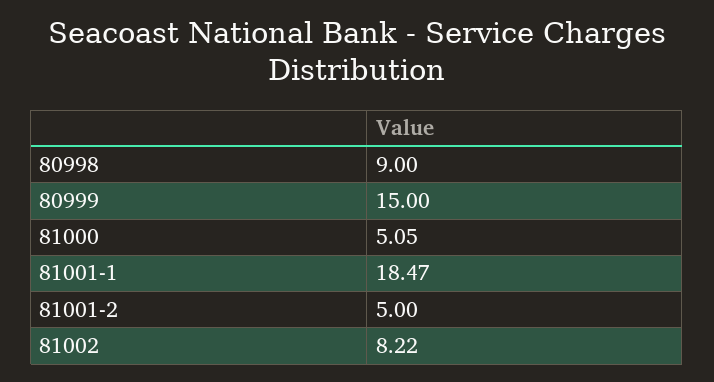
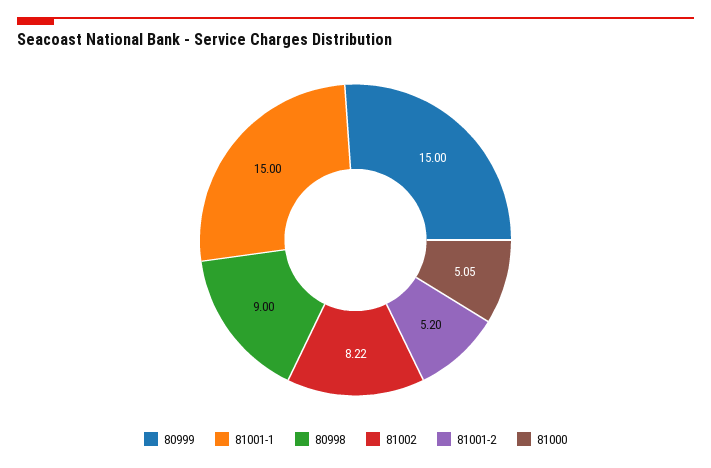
  {
    "80998": 9,
    "80999": 15,
    "81000": 5.05,
-   "81001-1": 18.47,
+   "81001-1": 15,
-   "81001-2": 5,
+   "81001-2": 5.2,
    "81002": 8.22
  }

